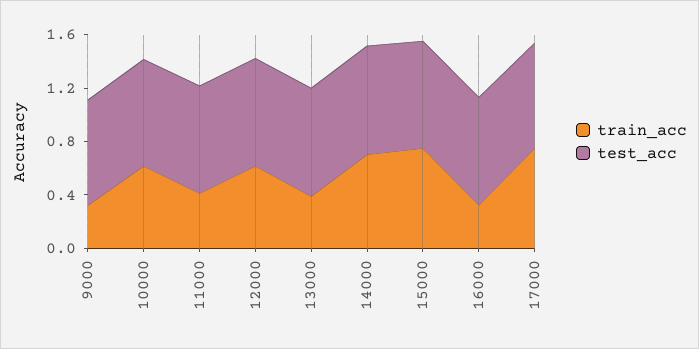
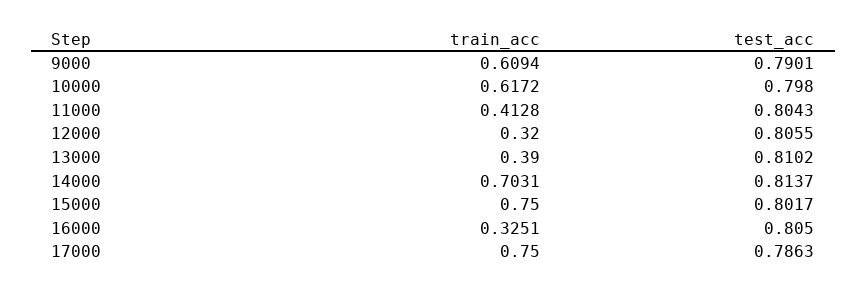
  {
    "train_acc": {
-     "9000": 0.3,
+     "9000": 0.6094,
      "10000": 0.6172,
      "11000": 0.4128,
-     "12000": 0.6,
+     "12000": 0.32,
      "13000": 0.39,
      "14000": 0.7031,
      "15000": 0.75,
      "16000": 0.3251,
      "17000": 0.75
    },
    "test_acc": {
      "9000": 0.7901,
      "10000": 0.798,
      "11000": 0.8043,
      "12000": 0.8055,
      "13000": 0.8102,
      "14000": 0.8137,
      "15000": 0.8017,
      "16000": 0.805,
      "17000": 0.7863
    }
  }

